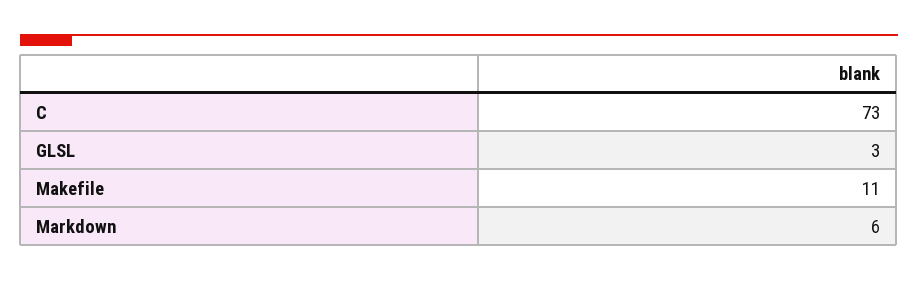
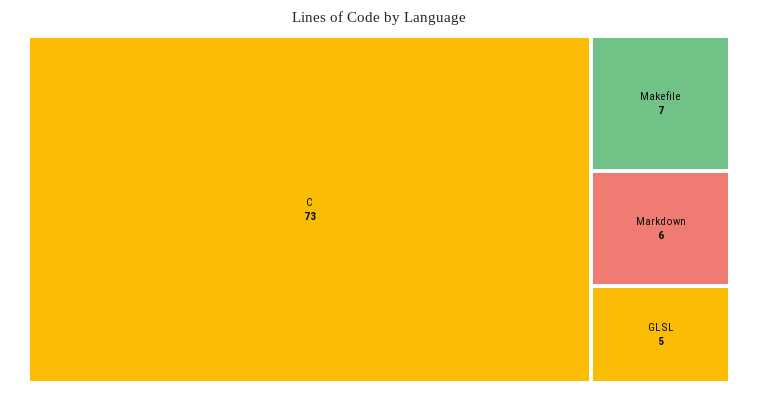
  {
    "C": 73,
-   "GLSL": 3,
+   "GLSL": 5,
-   "Makefile": 11,
+   "Makefile": 7,
    "Markdown": 6
  }

